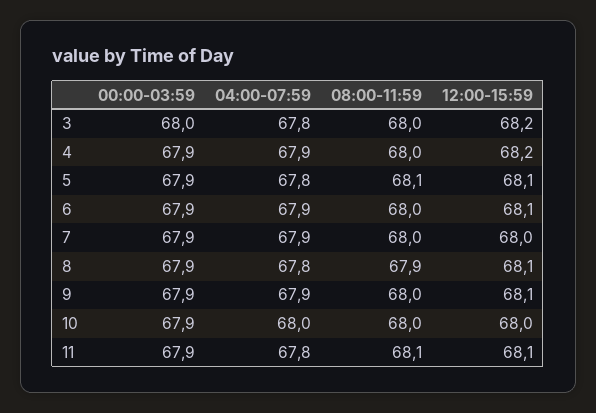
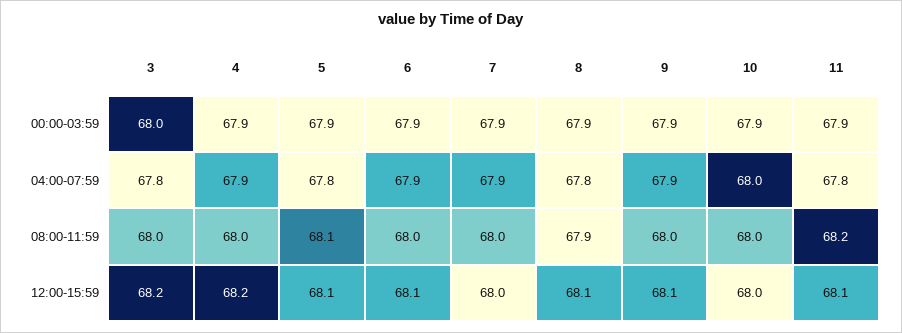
  {
    "00:00-03:59": {
      "3": 68,
      "4": 67.9,
      "5": 67.9,
      "6": 67.9,
      "7": 67.9,
      "8": 67.9,
      "9": 67.9,
      "10": 67.9,
      "11": 67.9
    },
    "04:00-07:59": {
      "3": 67.8,
      "4": 67.9,
      "5": 67.8,
      "6": 67.9,
      "7": 67.9,
      "8": 67.8,
      "9": 67.9,
      "10": 68,
      "11": 67.8
    },
    "08:00-11:59": {
      "3": 68,
      "4": 68,
      "5": 68.1,
      "6": 68,
      "7": 68,
      "8": 67.9,
      "9": 68,
      "10": 68,
-     "11": 68.1
+     "11": 68.2
    },
    "12:00-15:59": {
      "3": 68.2,
      "4": 68.2,
      "5": 68.1,
      "6": 68.1,
      "7": 68,
      "8": 68.1,
      "9": 68.1,
      "10": 68,
      "11": 68.1
    }
  }

